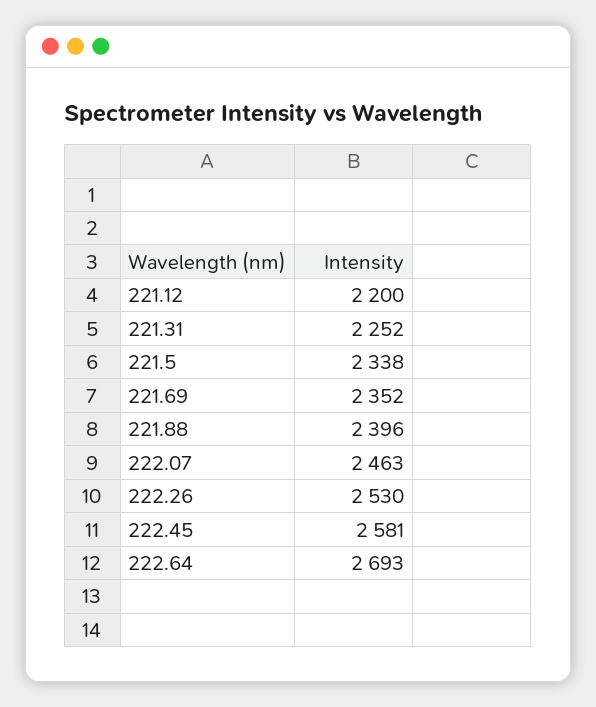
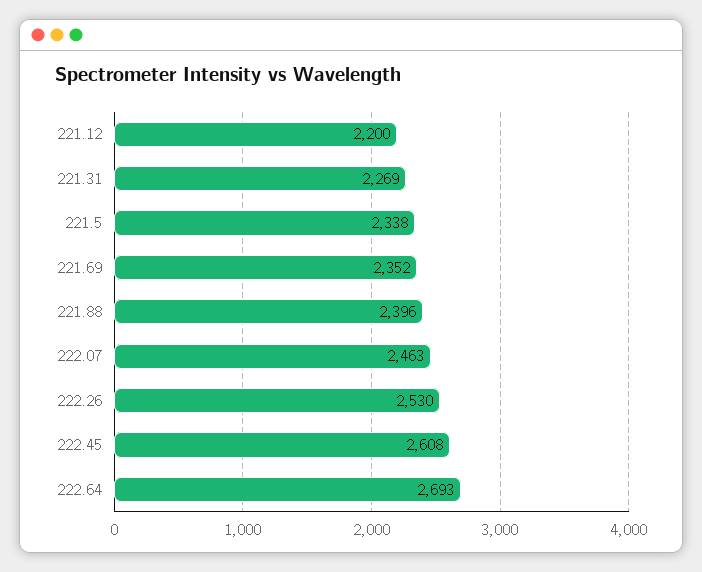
  {
    "221.12": 2200,
-   "221.31": 2252,
+   "221.31": 2269,
    "221.5": 2338,
    "221.69": 2352,
    "221.88": 2396,
    "222.07": 2463,
    "222.26": 2530,
-   "222.45": 2581,
+   "222.45": 2608,
    "222.64": 2693
  }

